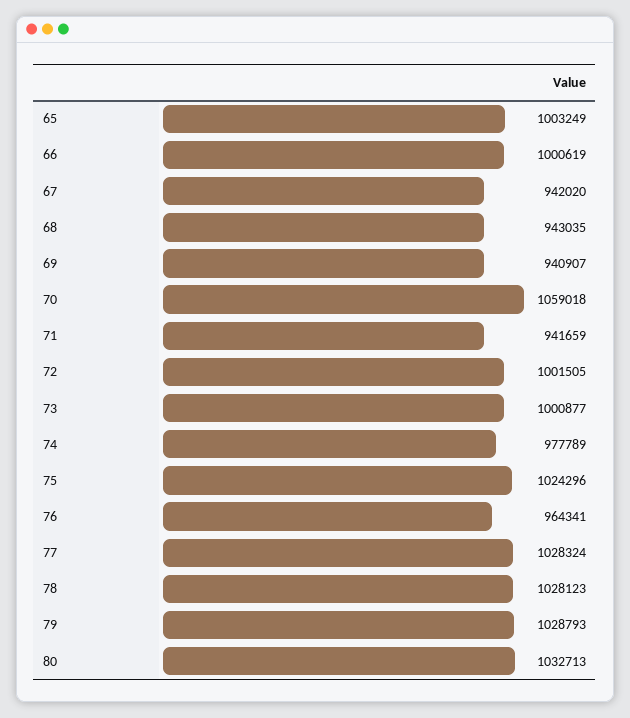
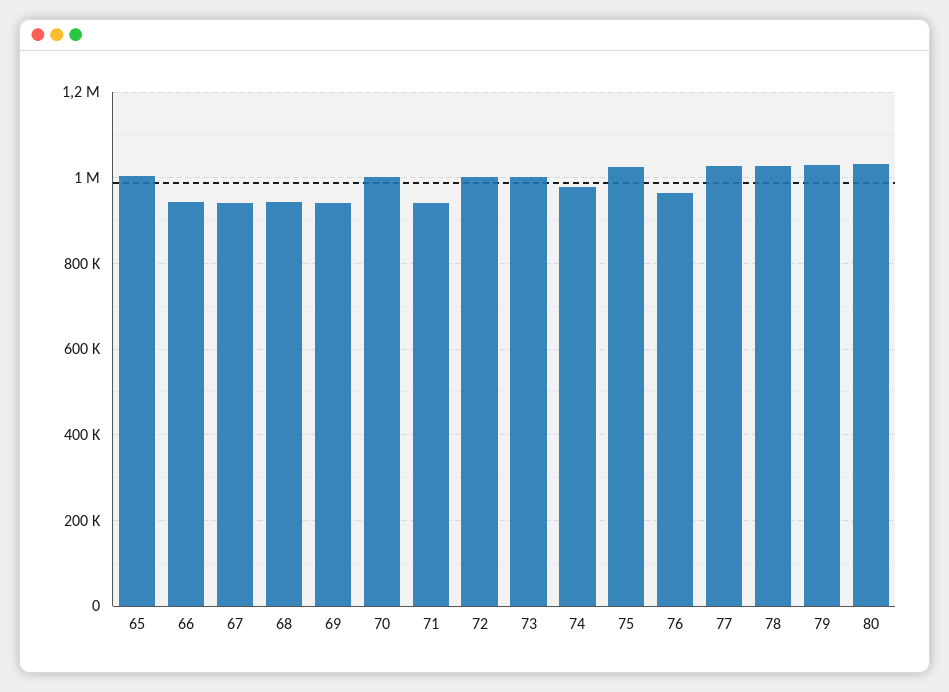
  {
    "65": 1003249,
-   "66": 1000619,
+   "66": 940000,
    "67": 942020,
    "68": 943035,
    "69": 940907,
-   "70": 1059018,
+   "70": 1000000,
    "71": 941659,
    "72": 1001505,
    "73": 1000877,
    "74": 977789,
    "75": 1024296,
    "76": 964341,
    "77": 1028324,
    "78": 1028123,
    "79": 1028793,
    "80": 1032713
  }

